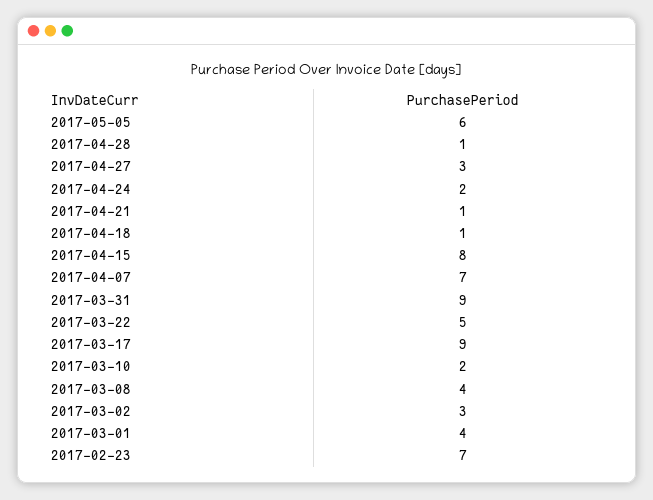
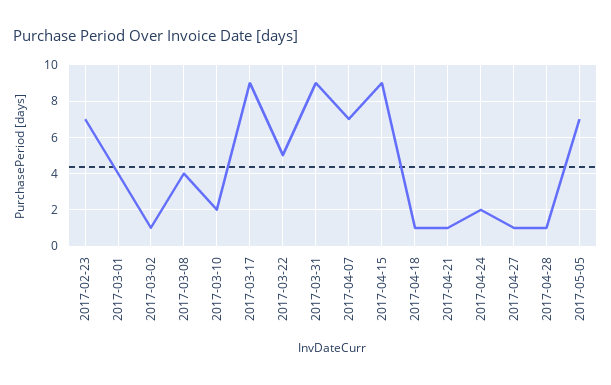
  {
-   "2017-05-05": 6,
+   "2017-05-05": 7,
    "2017-04-28": 1,
-   "2017-04-27": 3,
+   "2017-04-27": 1,
    "2017-04-24": 2,
    "2017-04-21": 1,
    "2017-04-18": 1,
-   "2017-04-15": 8,
+   "2017-04-15": 9,
    "2017-04-07": 7,
    "2017-03-31": 9,
    "2017-03-22": 5,
    "2017-03-17": 9,
    "2017-03-10": 2,
    "2017-03-08": 4,
-   "2017-03-02": 3,
+   "2017-03-02": 1,
    "2017-03-01": 4,
    "2017-02-23": 7
  }

